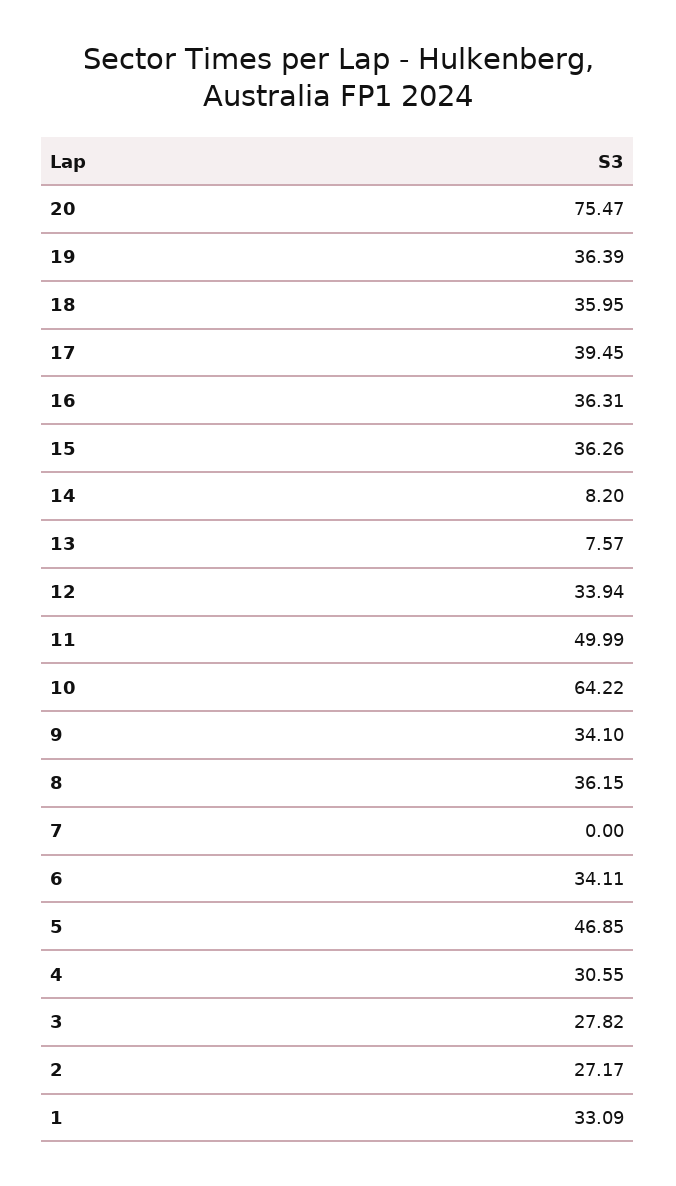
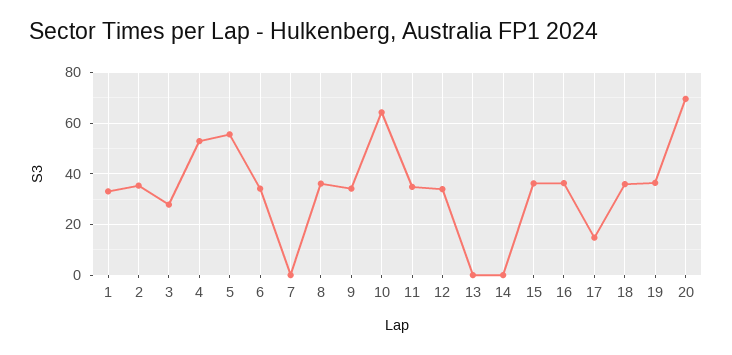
  {
-   "20": 75.47,
+   "20": 70,
    "19": 36.39,
    "18": 35.95,
-   "17": 39.45,
+   "17": 15,
    "16": 36.31,
    "15": 36.26,
-   "14": 8.2,
+   "14": 0,
-   "13": 7.57,
+   "13": 0,
    "12": 33.94,
-   "11": 49.99,
+   "11": 35,
    "10": 64.22,
    "9": 34.1,
    "8": 36.15,
    "7": 0,
    "6": 34.11,
-   "5": 46.85,
+   "5": 55,
-   "4": 30.55,
+   "4": 52.5,
    "3": 27.82,
-   "2": 27.17,
+   "2": 35,
    "1": 33.09
  }

